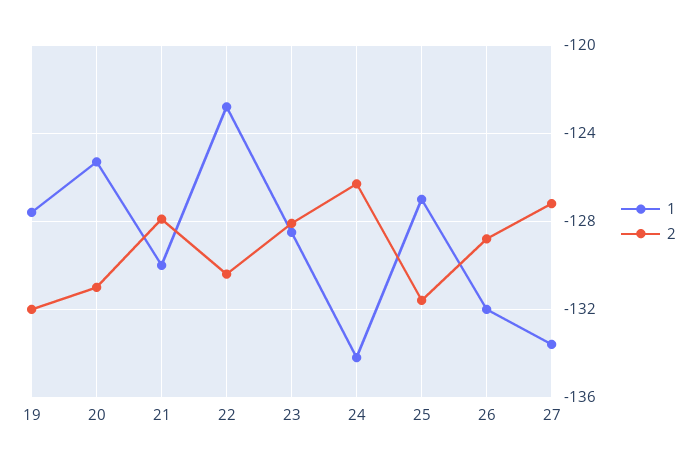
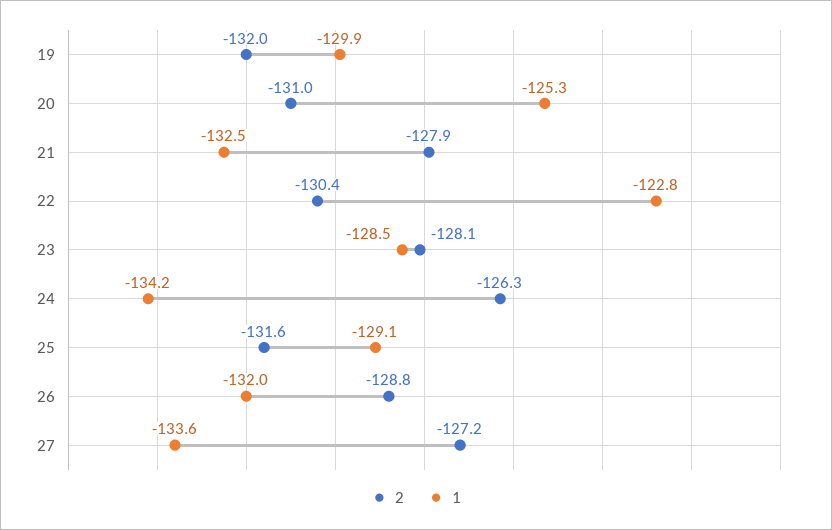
  {
    "1": {
-     "19": -127.5,
+     "19": -129.9,
      "20": -125.3,
-     "21": -130,
+     "21": -132.5,
      "22": -122.8,
      "23": -128.5,
      "24": -134.2,
-     "25": -127,
+     "25": -129.1,
      "26": -132,
      "27": -133.6
    },
    "2": {
      "19": -132,
      "20": -131,
      "21": -127.9,
      "22": -130.4,
      "23": -128.1,
      "24": -126.3,
      "25": -131.6,
      "26": -128.8,
      "27": -127.2
    }
  }

